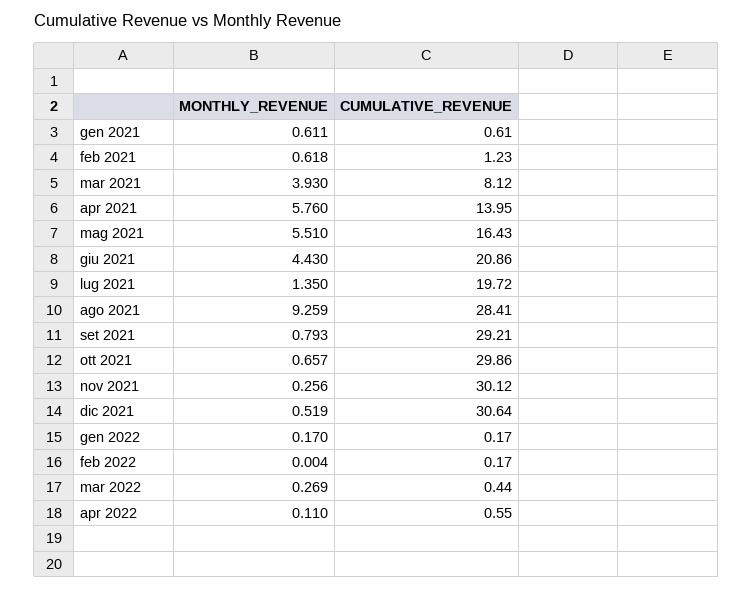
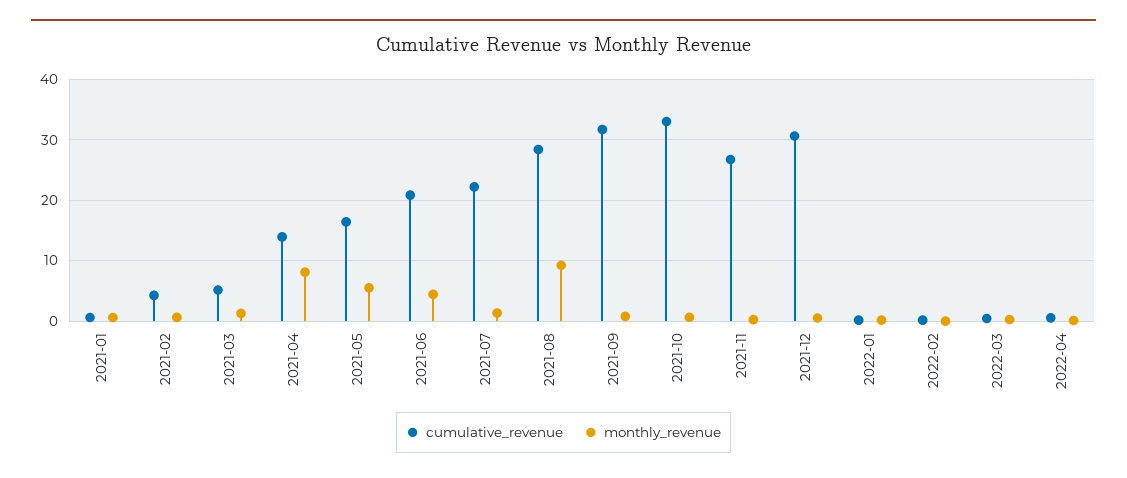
  {
    "MONTHLY_REVENUE": {
      "gen 2021": 0.611,
      "feb 2021": 0.618,
-     "mar 2021": 3.93,
+     "mar 2021": 1,
-     "apr 2021": 5.76,
+     "apr 2021": 8,
      "mag 2021": 5.51,
      "giu 2021": 4.43,
      "lug 2021": 1.35,
      "ago 2021": 9.259,
      "set 2021": 0.793,
      "ott 2021": 0.657,
      "nov 2021": 0.256,
      "dic 2021": 0.519,
      "gen 2022": 0.17,
      "feb 2022": 0.004,
      "mar 2022": 0.269,
      "apr 2022": 0.11
    },
    "CUMULATIVE_REVENUE": {
      "gen 2021": 0.61,
-     "feb 2021": 1.23,
+     "feb 2021": 4,
-     "mar 2021": 8.12,
+     "mar 2021": 5,
      "apr 2021": 13.95,
      "mag 2021": 16.43,
      "giu 2021": 20.86,
-     "lug 2021": 19.72,
+     "lug 2021": 22,
      "ago 2021": 28.41,
-     "set 2021": 29.21,
+     "set 2021": 32,
-     "ott 2021": 29.86,
+     "ott 2021": 33,
-     "nov 2021": 30.12,
+     "nov 2021": 27,
      "dic 2021": 30.64,
      "gen 2022": 0.17,
      "feb 2022": 0.17,
      "mar 2022": 0.44,
      "apr 2022": 0.55
    }
  }

